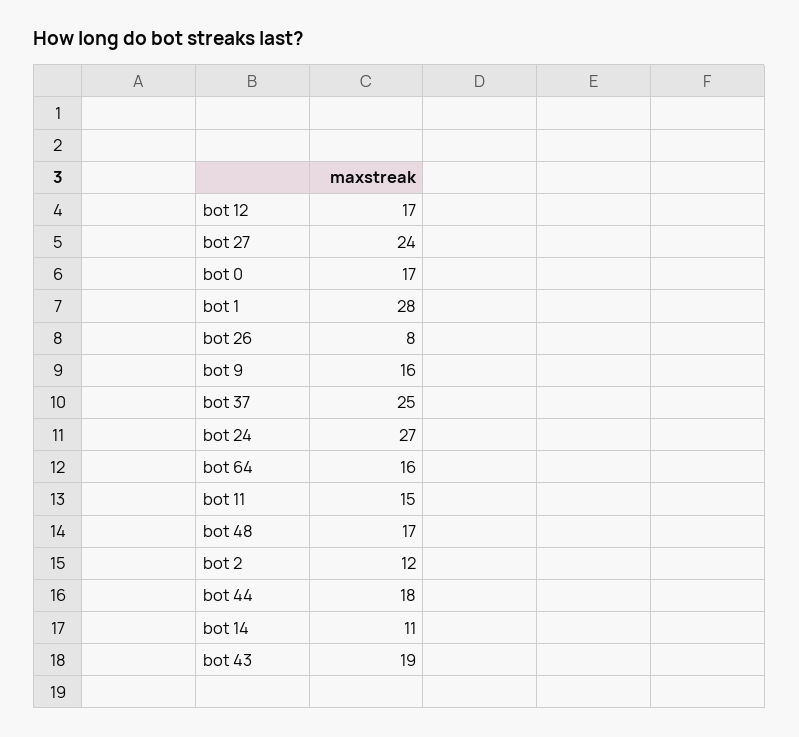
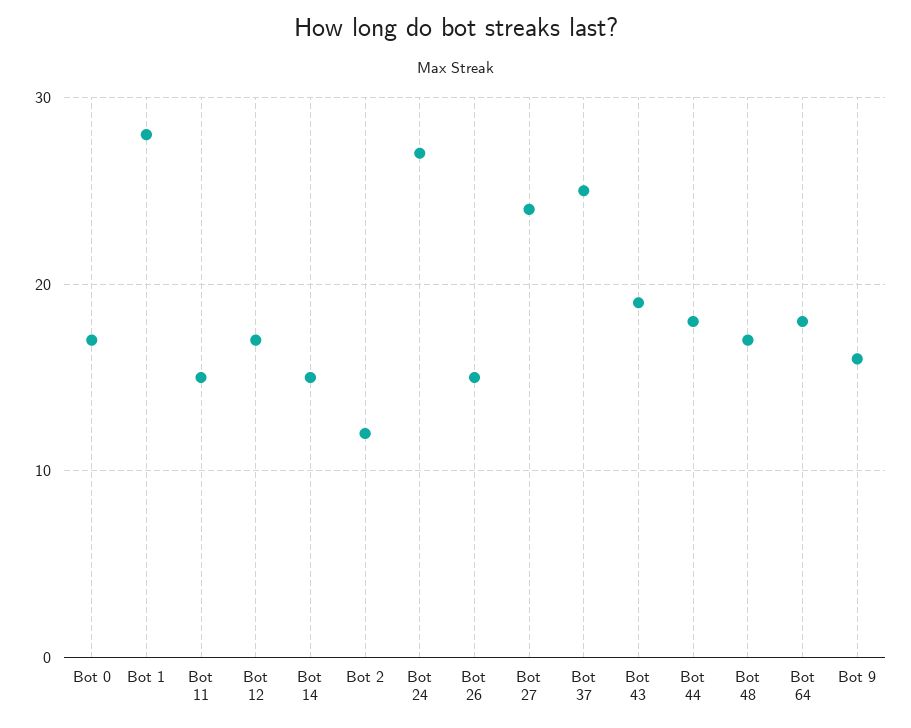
  {
    "bot 12": 17,
    "bot 27": 24,
    "bot 0": 17,
    "bot 1": 28,
-   "bot 26": 8,
+   "bot 26": 15,
    "bot 9": 16,
    "bot 37": 25,
    "bot 24": 27,
-   "bot 64": 16,
+   "bot 64": 18,
    "bot 11": 15,
    "bot 48": 17,
    "bot 2": 12,
    "bot 44": 18,
-   "bot 14": 11,
+   "bot 14": 15,
    "bot 43": 19
  }

